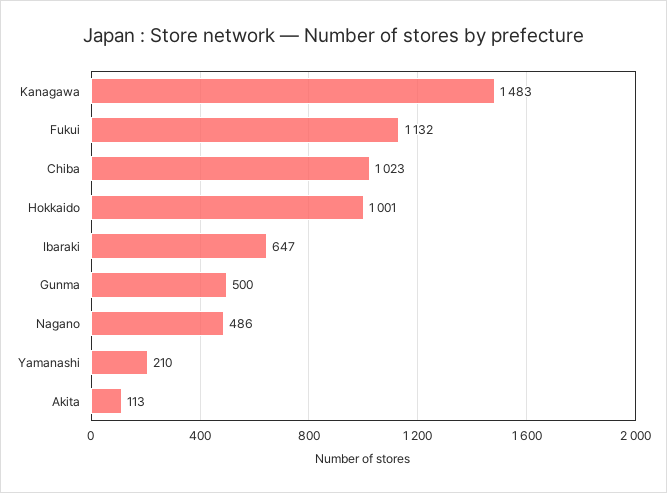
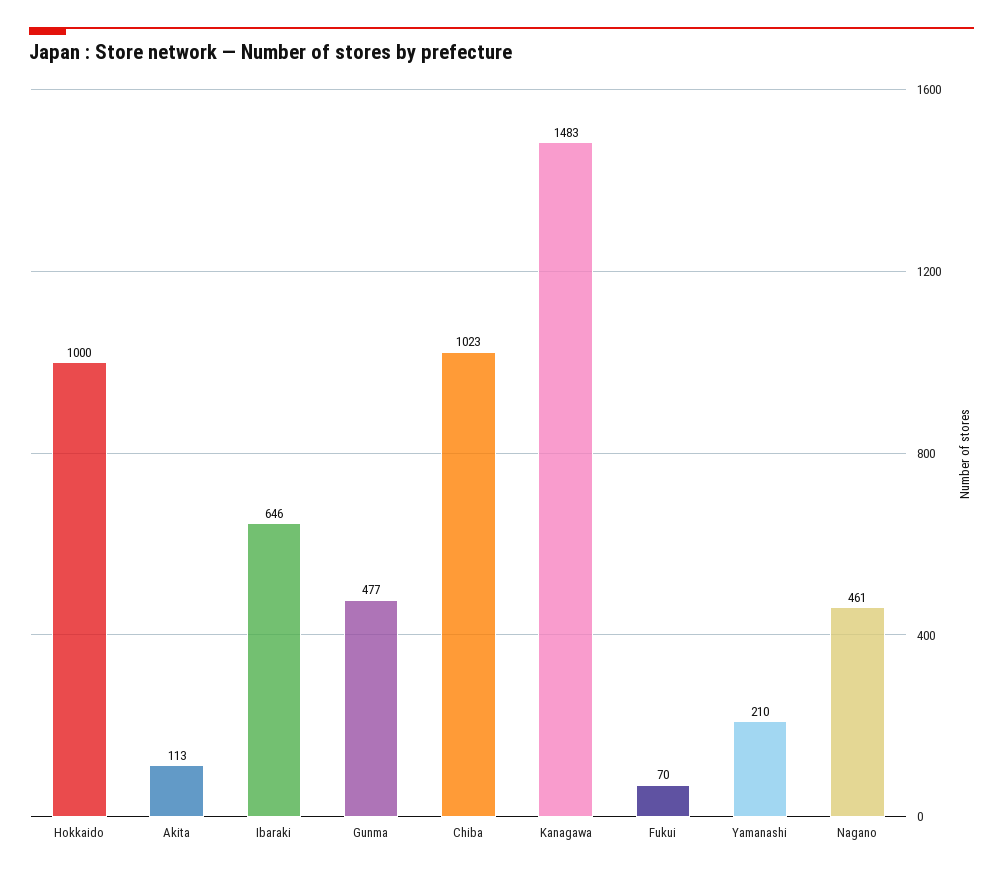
  {
    "Kanagawa": 1483,
-   "Fukui": 1132,
+   "Fukui": 70,
    "Chiba": 1023,
-   "Hokkaido": 1001,
+   "Hokkaido": 1000,
-   "Ibaraki": 647,
+   "Ibaraki": 646,
-   "Gunma": 500,
+   "Gunma": 477,
-   "Nagano": 486,
+   "Nagano": 461,
    "Yamanashi": 210,
    "Akita": 113
  }

